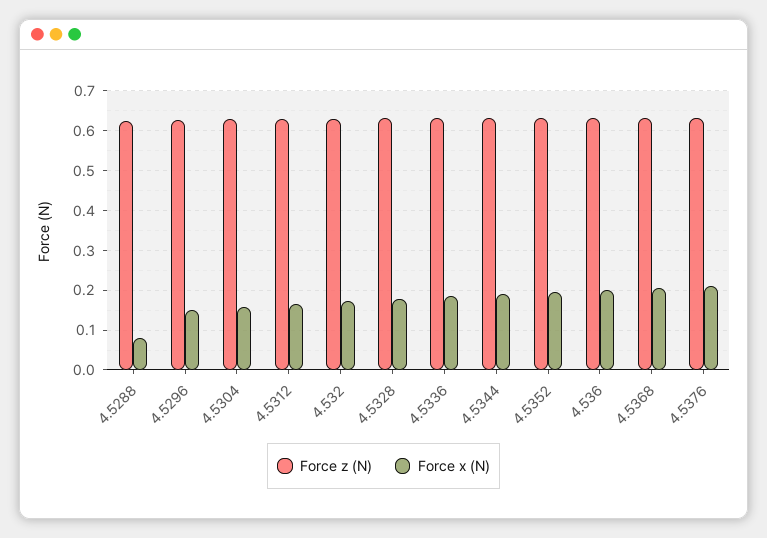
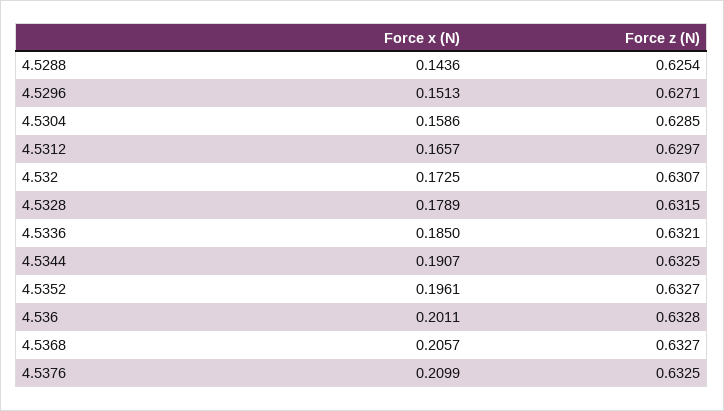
  {
    "Force z (N)": {
      "4.5288": 0.6254,
      "4.5296": 0.6271,
      "4.5304": 0.6285,
      "4.5312": 0.6297,
      "4.532": 0.6307,
      "4.5328": 0.6315,
      "4.5336": 0.6321,
      "4.5344": 0.6325,
      "4.5352": 0.6327,
      "4.536": 0.6328,
      "4.5368": 0.6327,
      "4.5376": 0.6325
    },
    "Force x (N)": {
-     "4.5288": 0.08,
+     "4.5288": 0.1436,
      "4.5296": 0.1513,
      "4.5304": 0.1586,
      "4.5312": 0.1657,
      "4.532": 0.1725,
      "4.5328": 0.1789,
      "4.5336": 0.185,
      "4.5344": 0.1907,
      "4.5352": 0.1961,
      "4.536": 0.2011,
      "4.5368": 0.2057,
      "4.5376": 0.2099
    }
  }

